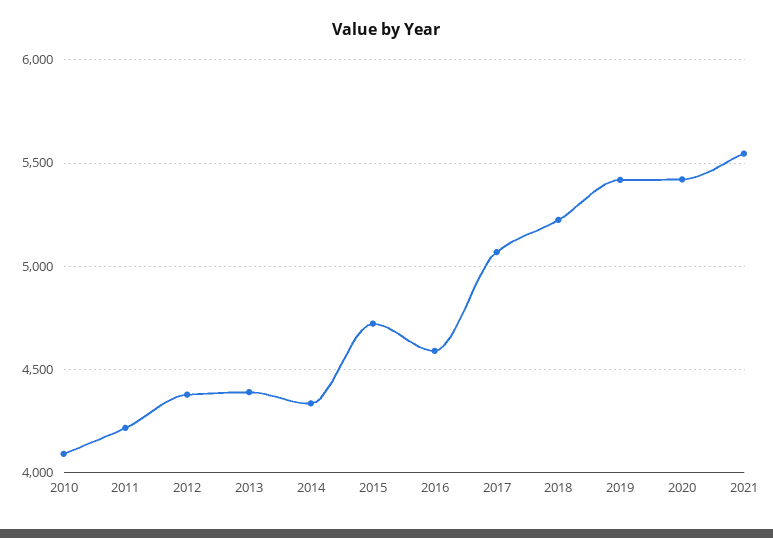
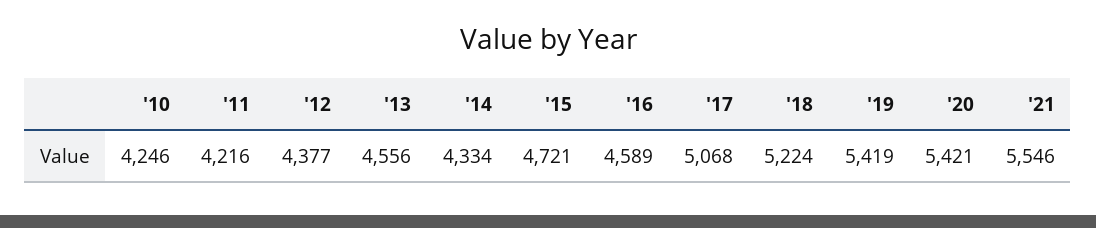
  {
-   "2010": 4100,
+   "2010": 4246,
    "2011": 4216,
    "2012": 4377,
-   "2013": 4400,
+   "2013": 4556,
    "2014": 4334,
    "2015": 4721,
    "2016": 4589,
    "2017": 5068,
    "2018": 5224,
    "2019": 5419,
    "2020": 5421,
    "2021": 5546
  }

